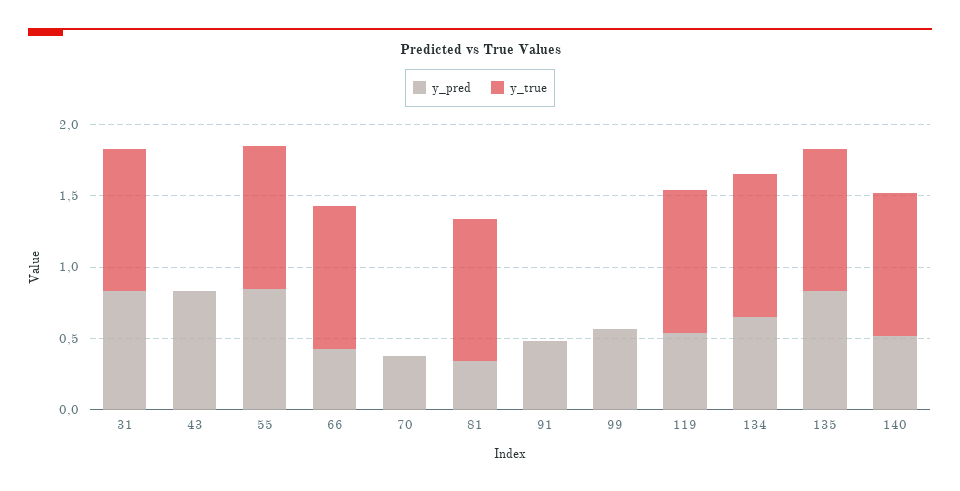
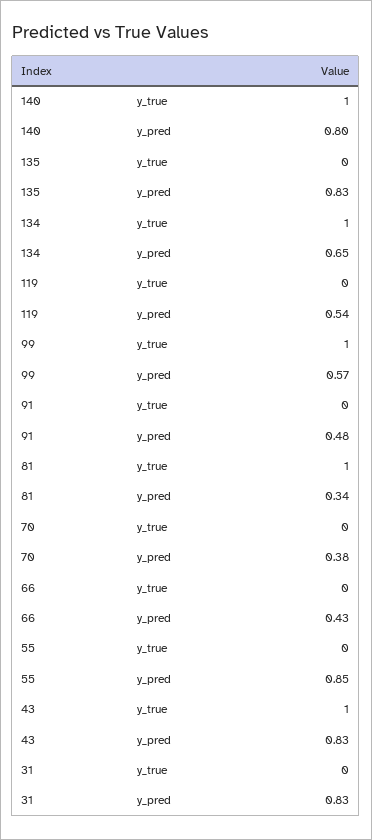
  {
    "y_pred": {
      "31": 0.83,
      "43": 0.83,
      "55": 0.85,
      "66": 0.43,
      "70": 0.38,
      "81": 0.34,
      "91": 0.48,
      "99": 0.57,
      "119": 0.54,
      "134": 0.65,
      "135": 0.83,
-     "140": 0.5
+     "140": 0.8
    },
    "y_true": {
-     "31": 1,
+     "31": 0,
-     "43": 0,
+     "43": 1,
-     "55": 1,
+     "55": 0,
-     "66": 1,
+     "66": 0,
      "70": 0,
      "81": 1,
      "91": 0,
-     "99": 0,
+     "99": 1,
-     "119": 1,
+     "119": 0,
      "134": 1,
-     "135": 1,
+     "135": 0,
      "140": 1
    }
  }

